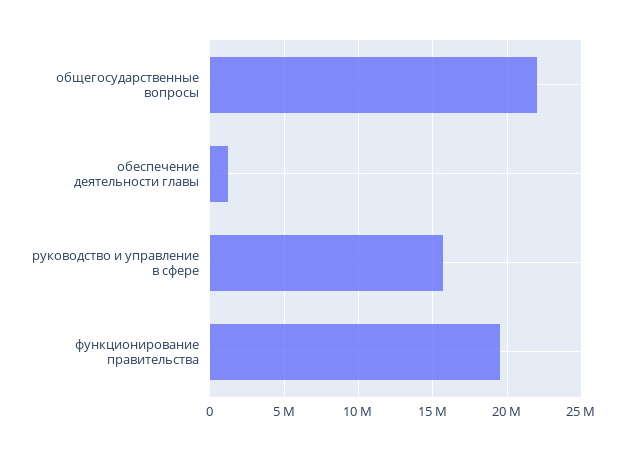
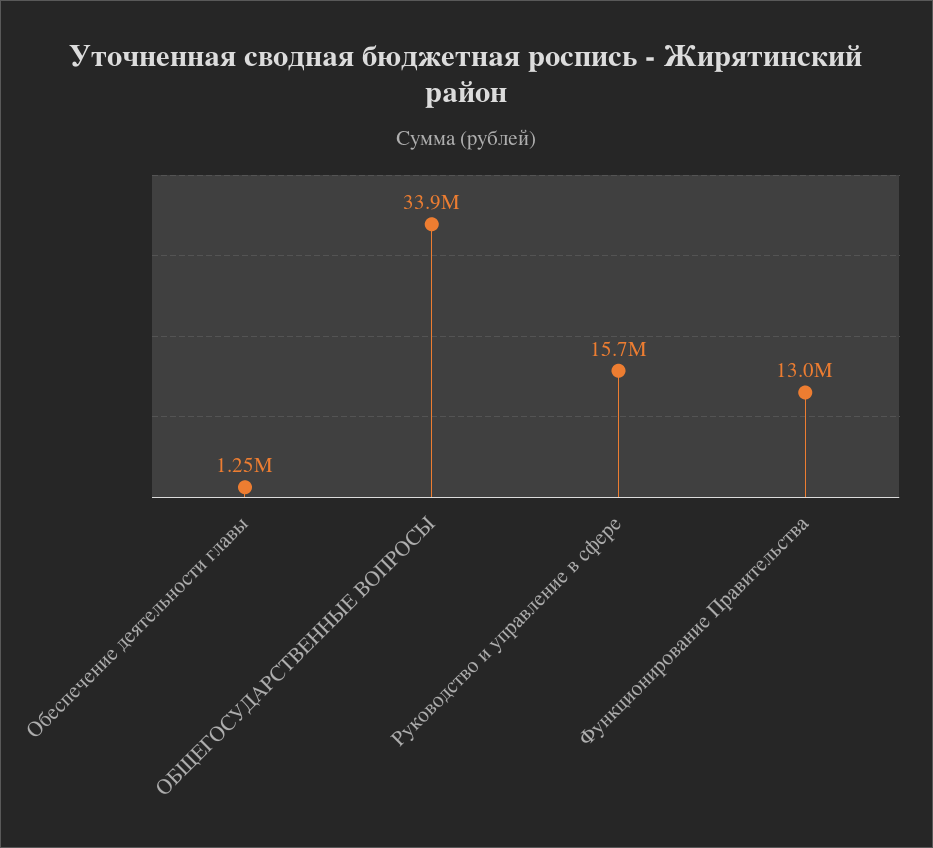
  {
-   "общегосударственные вопросы": 22000000,
+   "общегосударственные вопросы": 33900000,
    "обеспечение деятельности главы": 1250000,
    "руководство и управление в сфере": 15700000,
-   "функционирование правительства": 19500000
+   "функционирование правительства": 13000000
  }

